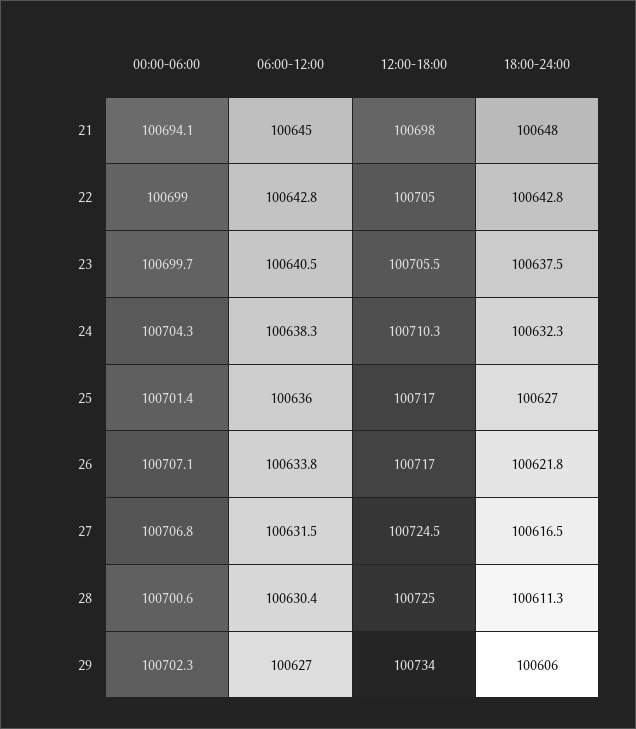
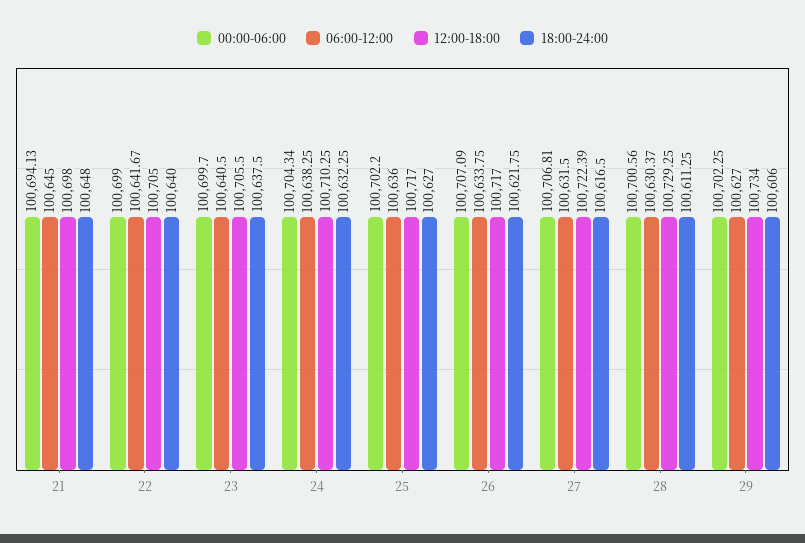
  {
    "00:00-06:00": {
      "21": 100694.13,
      "22": 100699,
      "23": 100699.7,
      "24": 100704.34,
-     "25": 100701.4,
+     "25": 100702.2,
      "26": 100707.09,
      "27": 100706.81,
      "28": 100700.56,
      "29": 100702.25
    },
    "06:00-12:00": {
      "21": 100645,
-     "22": 100642.8,
+     "22": 100641.67,
      "23": 100640.5,
      "24": 100638.25,
      "25": 100636,
      "26": 100633.75,
      "27": 100631.5,
      "28": 100630.37,
      "29": 100627
    },
    "12:00-18:00": {
      "21": 100698,
      "22": 100705,
      "23": 100705.5,
      "24": 100710.25,
      "25": 100717,
      "26": 100717,
-     "27": 100724.5,
+     "27": 100722.39,
-     "28": 100725,
+     "28": 100729.25,
      "29": 100734
    },
    "18:00-24:00": {
      "21": 100648,
-     "22": 100642.8,
+     "22": 100640,
      "23": 100637.5,
      "24": 100632.25,
      "25": 100627,
      "26": 100621.75,
      "27": 100616.5,
      "28": 100611.25,
      "29": 100606
    }
  }

